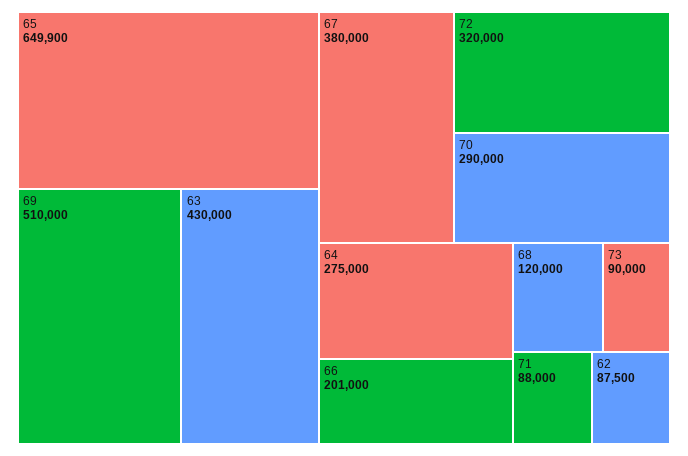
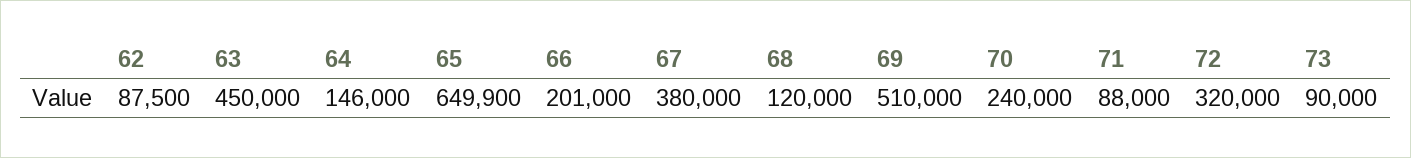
  {
    "65": 649900,
    "69": 510000,
-   "63": 430000,
+   "63": 450000,
    "67": 380000,
    "72": 320000,
-   "70": 290000,
+   "70": 240000,
-   "64": 275000,
+   "64": 146000,
    "66": 201000,
    "68": 120000,
    "73": 90000,
    "71": 88000,
    "62": 87500
  }

